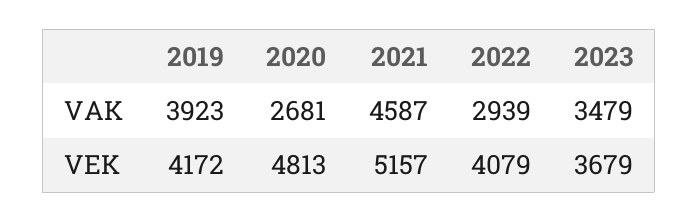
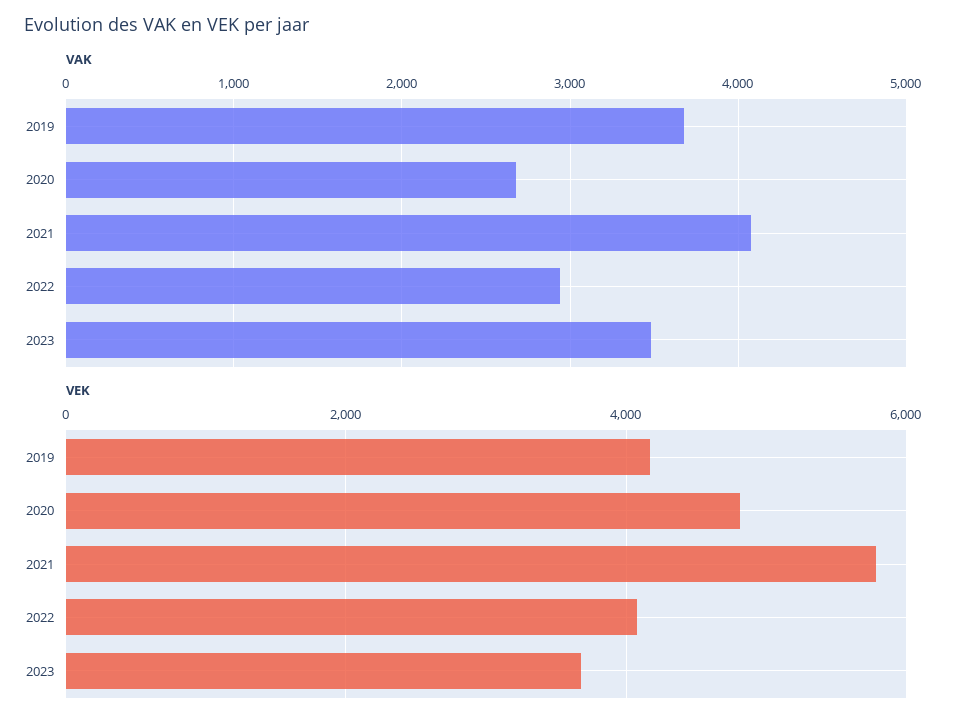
  {
    "VAK": {
-     "2019": 3923,
+     "2019": 3700,
      "2020": 2681,
-     "2021": 4587,
+     "2021": 4100,
      "2022": 2939,
      "2023": 3479
    },
    "VEK": {
      "2019": 4172,
      "2020": 4813,
-     "2021": 5157,
+     "2021": 5800,
      "2022": 4079,
      "2023": 3679
    }
  }

